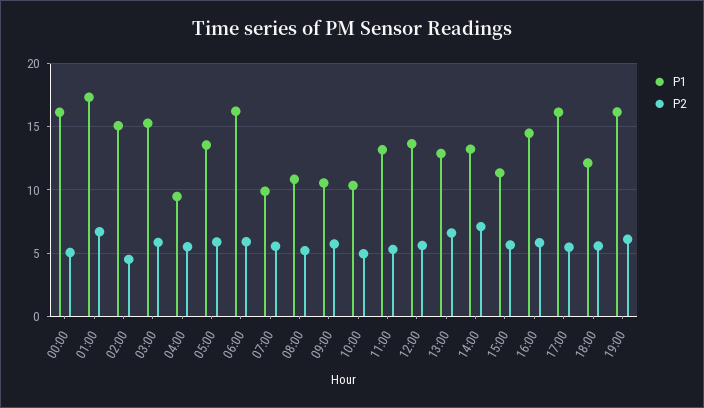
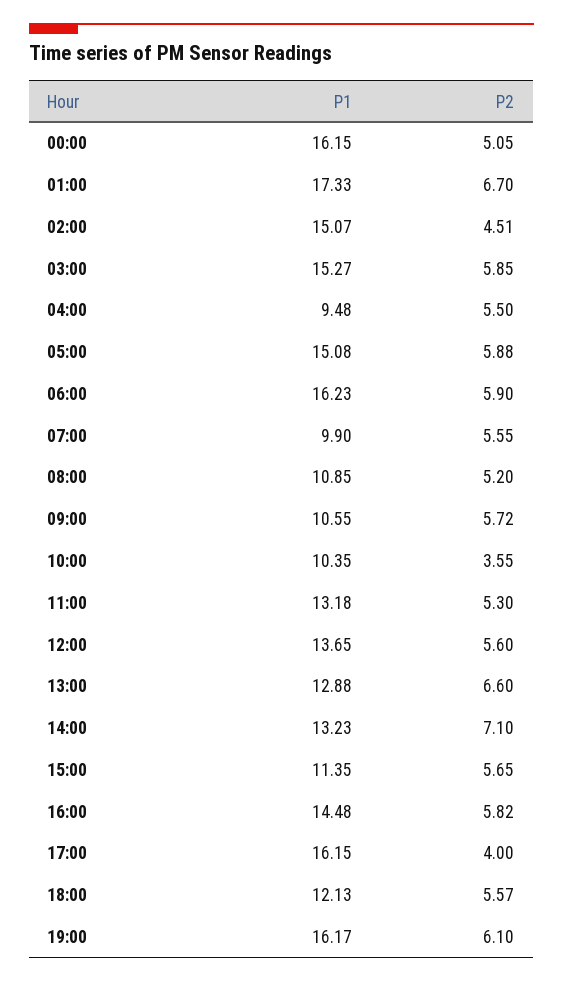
  {
    "P1": {
      "00:00": 16.15,
      "01:00": 17.33,
      "02:00": 15.07,
      "03:00": 15.27,
      "04:00": 9.48,
-     "05:00": 13.5,
+     "05:00": 15.08,
      "06:00": 16.23,
      "07:00": 9.9,
      "08:00": 10.85,
      "09:00": 10.55,
      "10:00": 10.35,
      "11:00": 13.18,
      "12:00": 13.65,
      "13:00": 12.88,
      "14:00": 13.23,
      "15:00": 11.35,
      "16:00": 14.48,
      "17:00": 16.15,
      "18:00": 12.13,
      "19:00": 16.17
    },
    "P2": {
      "00:00": 5.05,
      "01:00": 6.7,
      "02:00": 4.51,
      "03:00": 5.85,
      "04:00": 5.5,
      "05:00": 5.88,
      "06:00": 5.9,
      "07:00": 5.55,
      "08:00": 5.2,
      "09:00": 5.72,
-     "10:00": 5,
+     "10:00": 3.55,
      "11:00": 5.3,
      "12:00": 5.6,
      "13:00": 6.6,
      "14:00": 7.1,
      "15:00": 5.65,
      "16:00": 5.82,
-     "17:00": 5.5,
+     "17:00": 4,
      "18:00": 5.57,
      "19:00": 6.1
    }
  }

